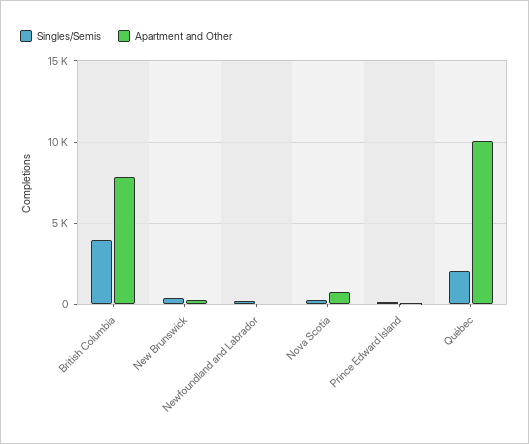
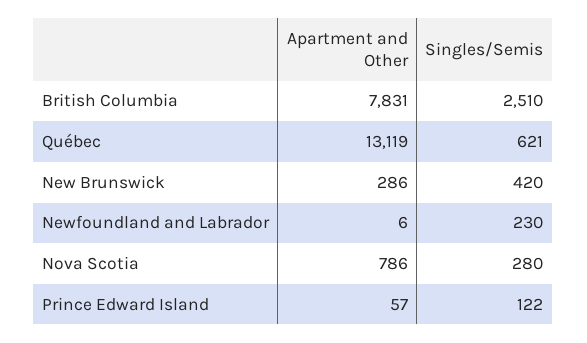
  {
    "Singles/Semis": {
-     "British Columbia": 4000,
+     "British Columbia": 2510,
      "New Brunswick": 420,
      "Newfoundland and Labrador": 230,
      "Nova Scotia": 280,
      "Prince Edward Island": 122,
-     "Québec": 2000
+     "Québec": 621
    },
    "Apartment and Other": {
      "British Columbia": 7831,
      "New Brunswick": 286,
      "Newfoundland and Labrador": 6,
      "Nova Scotia": 786,
      "Prince Edward Island": 57,
-     "Québec": 10000
+     "Québec": 13119
    }
  }

